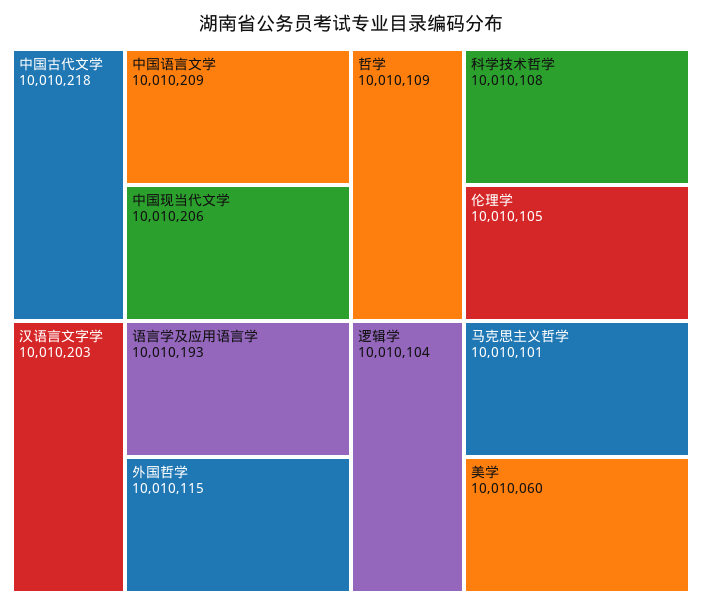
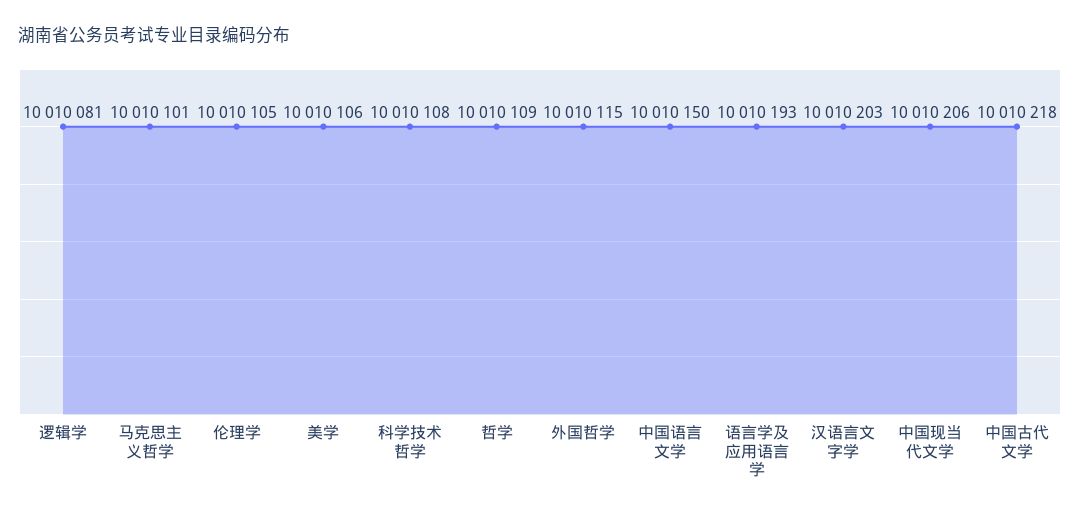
  {
    "中国古代文学": 10010218,
-   "中国语言文学": 10010209,
+   "中国语言文学": 10010150,
    "中国现当代文学": 10010206,
    "汉语言文字学": 10010203,
    "语言学及应用语言学": 10010193,
    "外国哲学": 10010115,
    "哲学": 10010109,
    "科学技术哲学": 10010108,
    "伦理学": 10010105,
-   "逻辑学": 10010104,
+   "逻辑学": 10010081,
    "马克思主义哲学": 10010101,
-   "美学": 10010060
+   "美学": 10010106
  }

